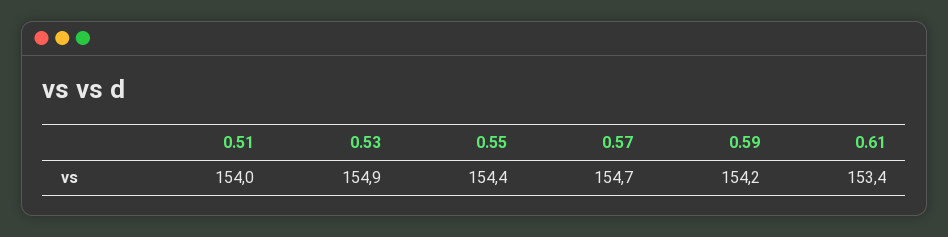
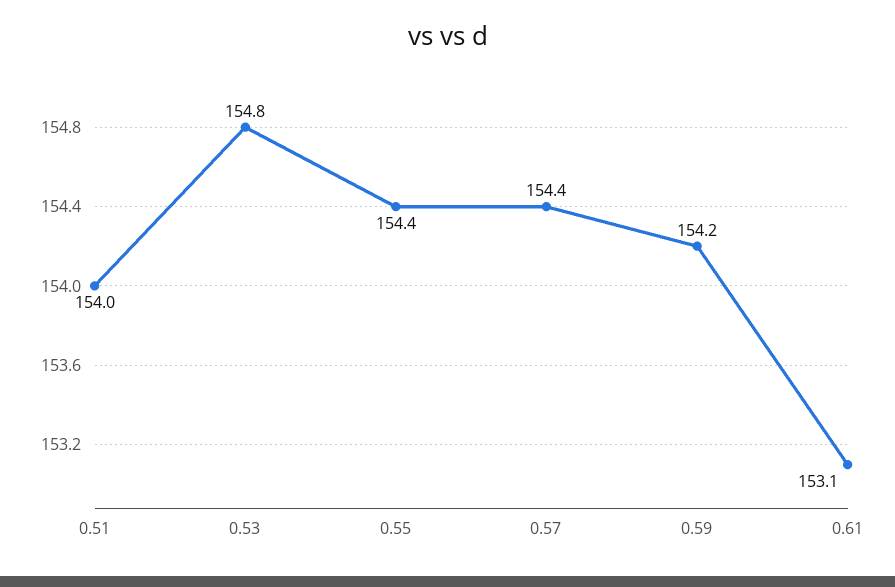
  {
    "0.51": 154,
-   "0.53": 154.9,
+   "0.53": 154.8,
    "0.55": 154.4,
-   "0.57": 154.7,
+   "0.57": 154.4,
    "0.59": 154.2,
-   "0.61": 153.4
+   "0.61": 153.1
  }

